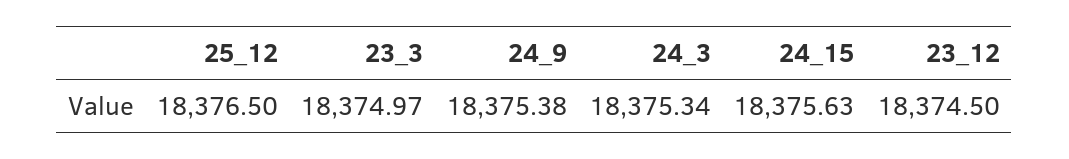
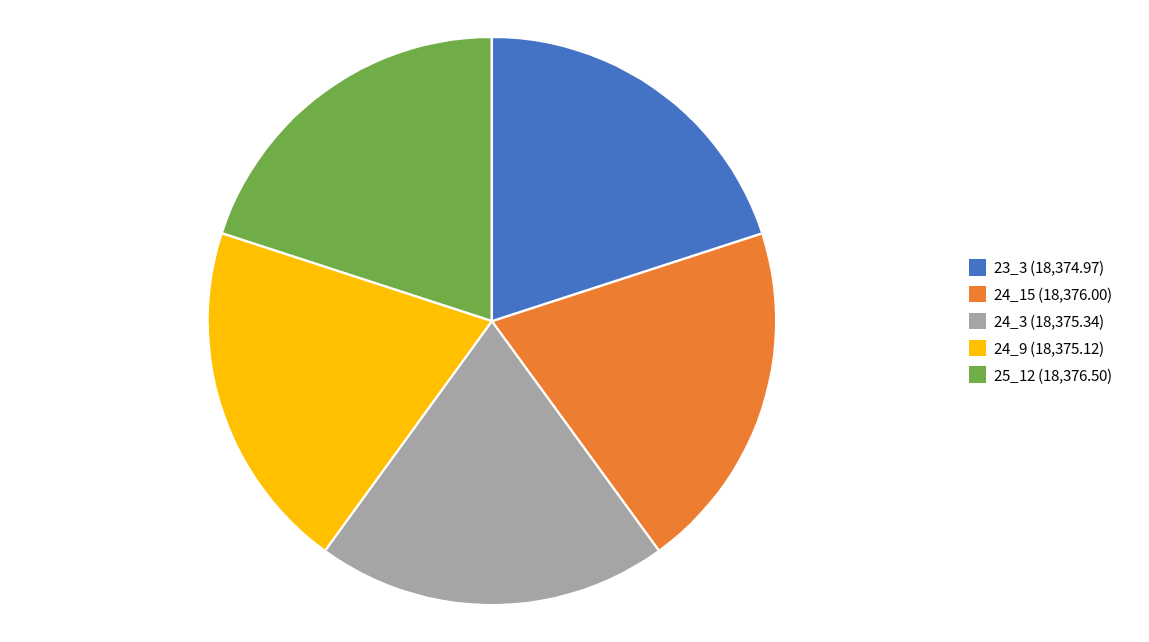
  {
    "25_12": 18376.5,
    "23_3": 18374.97,
-   "24_9": 18375.38,
+   "24_9": 18375.12,
    "24_3": 18375.34,
-   "24_15": 18375.63,
+   "24_15": 18376
-   "23_12": 18374.5
  }

